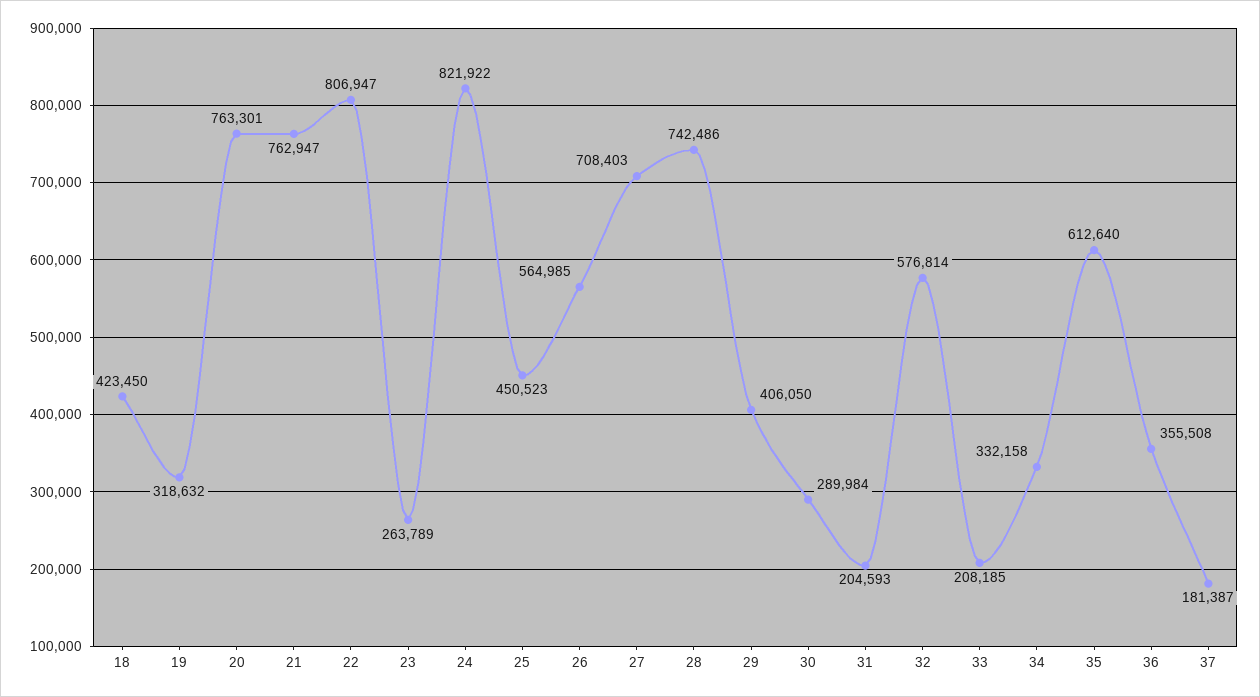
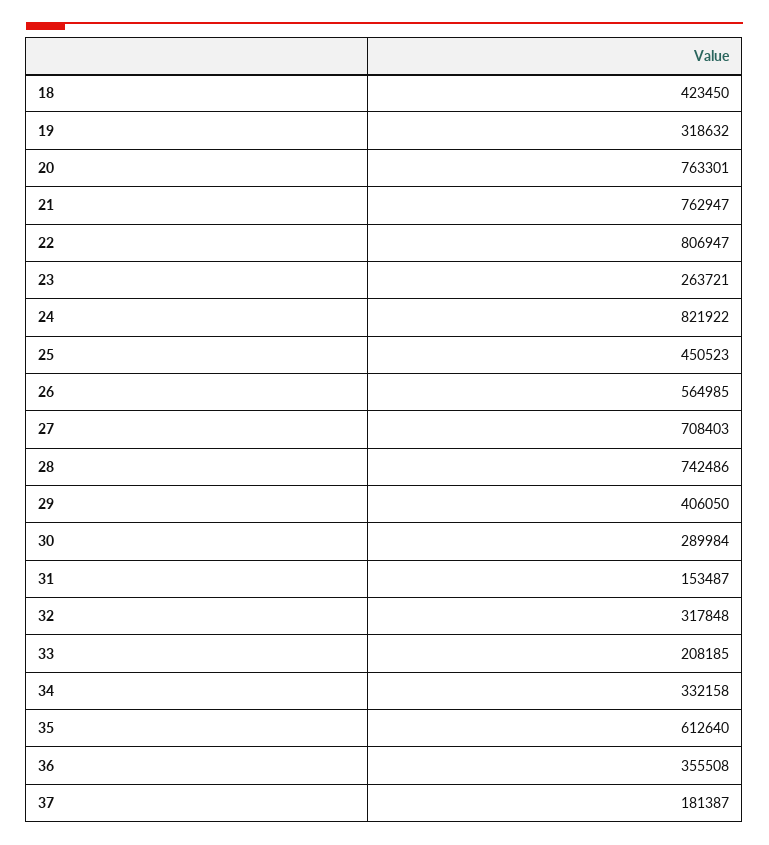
  {
    "18": 423450,
    "19": 318632,
    "20": 763301,
    "21": 762947,
    "22": 806947,
-   "23": 263789,
+   "23": 263721,
    "24": 821922,
    "25": 450523,
    "26": 564985,
    "27": 708403,
    "28": 742486,
    "29": 406050,
    "30": 289984,
-   "31": 204593,
+   "31": 153487,
-   "32": 576814,
+   "32": 317848,
    "33": 208185,
    "34": 332158,
    "35": 612640,
    "36": 355508,
    "37": 181387
  }

